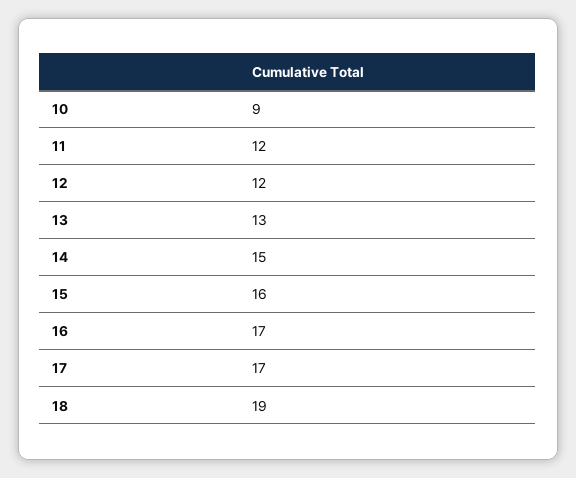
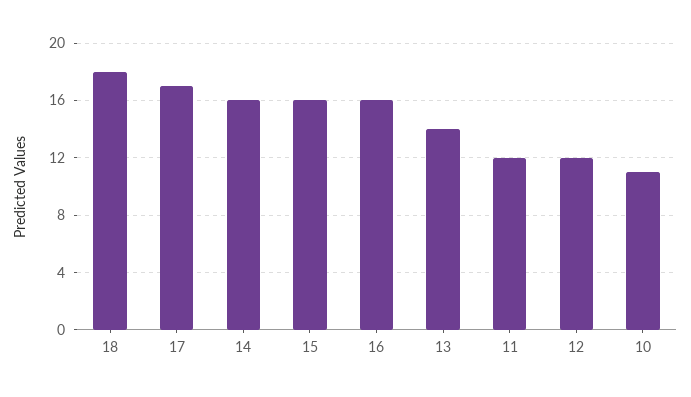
  {
-   "10": 9,
+   "10": 11,
    "11": 12,
    "12": 12,
-   "13": 13,
+   "13": 14,
-   "14": 15,
+   "14": 16,
    "15": 16,
-   "16": 17,
+   "16": 16,
    "17": 17,
-   "18": 19
+   "18": 18
  }

